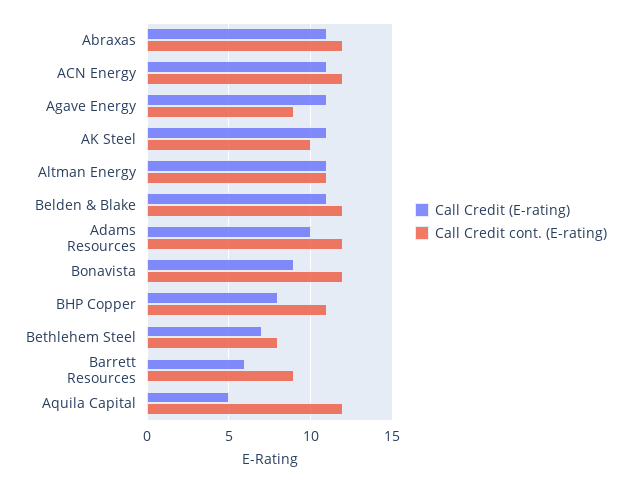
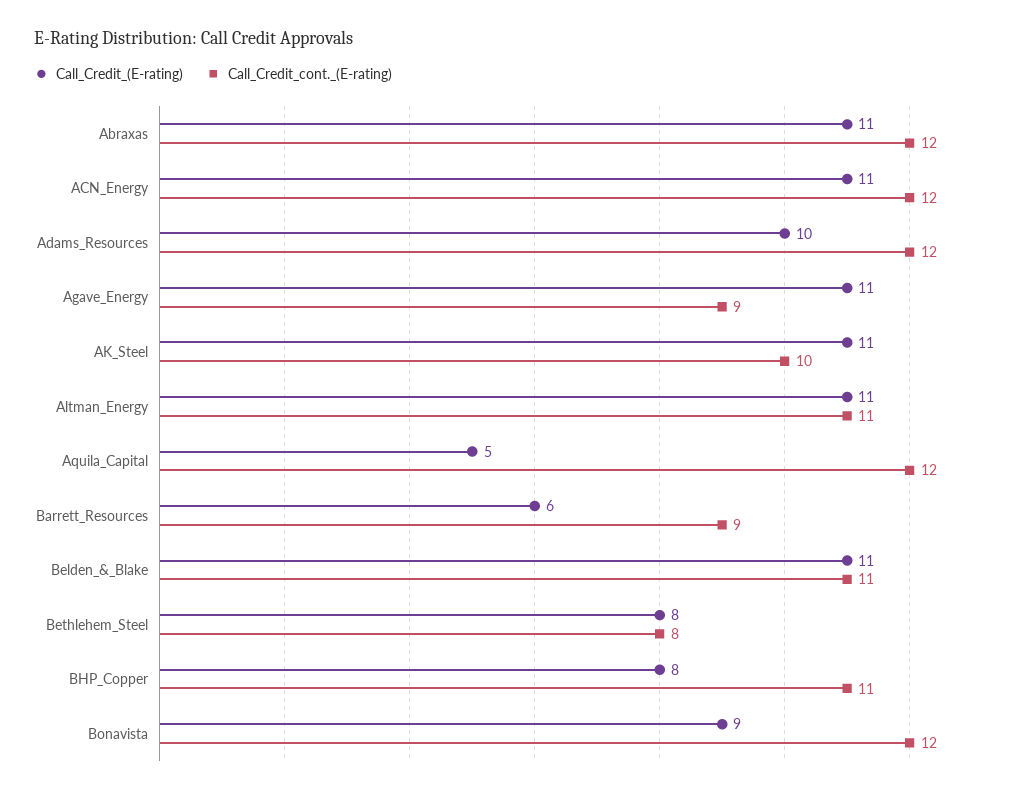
  {
    "Call Credit (E-rating)": {
      "Abraxas": 11,
      "ACN Energy": 11,
      "Agave Energy": 11,
      "AK Steel": 11,
      "Altman Energy": 11,
      "Belden & Blake": 11,
      "Adams Resources": 10,
      "Bonavista": 9,
      "BHP Copper": 8,
-     "Bethlehem Steel": 7,
+     "Bethlehem Steel": 8,
      "Barrett Resources": 6,
      "Aquila Capital": 5
    },
    "Call Credit cont. (E-rating)": {
      "Abraxas": 12,
      "ACN Energy": 12,
      "Agave Energy": 9,
      "AK Steel": 10,
      "Altman Energy": 11,
-     "Belden & Blake": 12,
+     "Belden & Blake": 11,
      "Adams Resources": 12,
      "Bonavista": 12,
      "BHP Copper": 11,
      "Bethlehem Steel": 8,
      "Barrett Resources": 9,
      "Aquila Capital": 12
    }
  }

